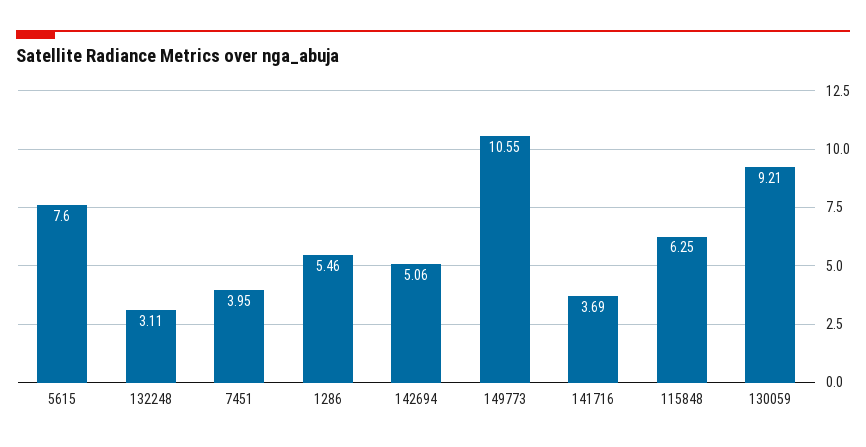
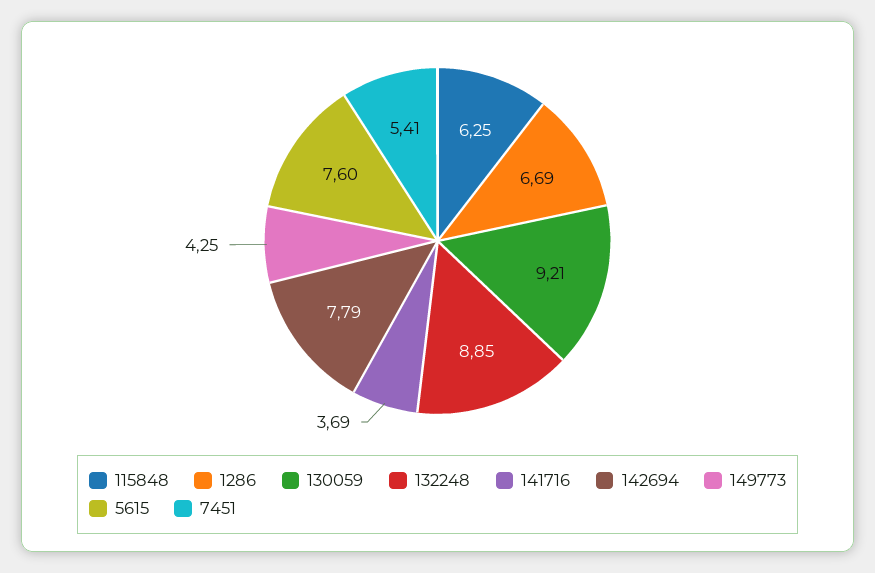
  {
    "5615": 7.6,
-   "132248": 3.11,
+   "132248": 8.85,
-   "7451": 3.95,
+   "7451": 5.41,
-   "1286": 5.46,
+   "1286": 6.69,
-   "142694": 5.06,
+   "142694": 7.79,
-   "149773": 10.55,
+   "149773": 4.25,
    "141716": 3.69,
    "115848": 6.25,
    "130059": 9.21
  }

